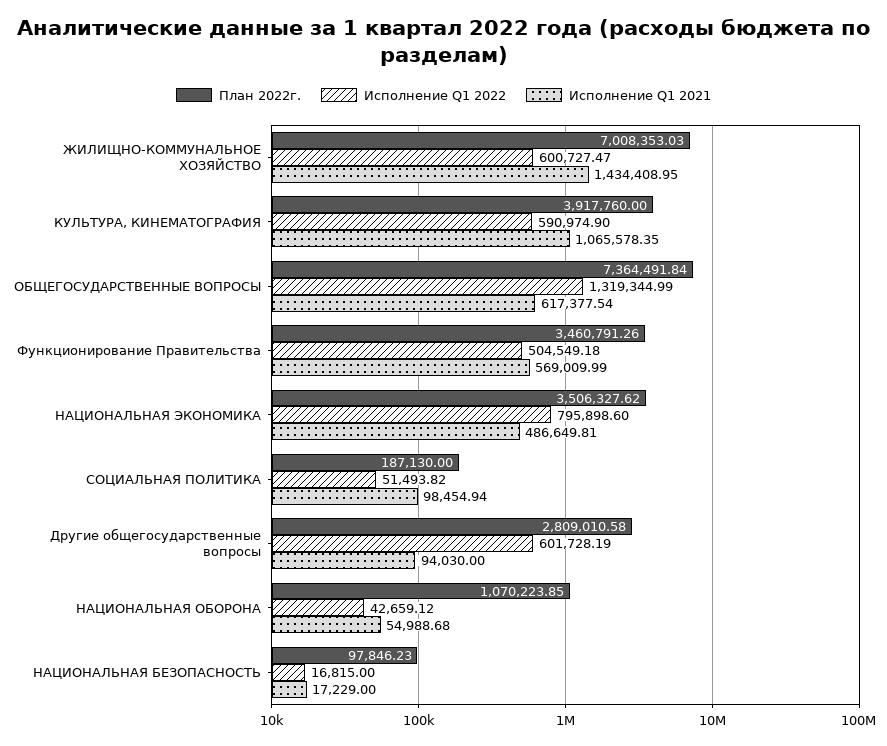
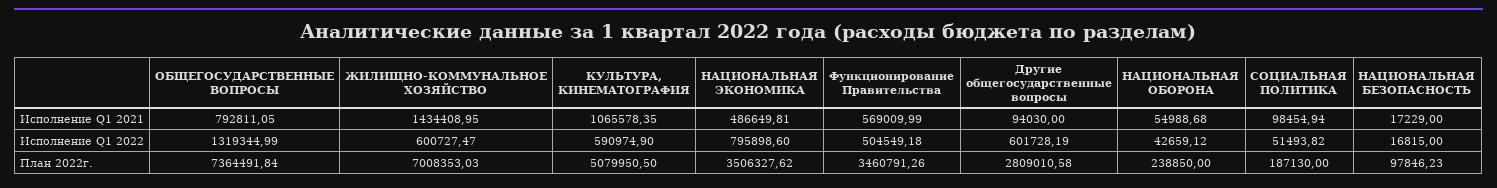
  {
    "План 2022г.": {
      "ЖИЛИЩНО-КОММУНАЛЬНОЕ ХОЗЯЙСТВО": 7008353.03,
-     "КУЛЬТУРА, КИНЕМАТОГРАФИЯ": 3917760,
+     "КУЛЬТУРА, КИНЕМАТОГРАФИЯ": 5079950.5,
      "ОБЩЕГОСУДАРСТВЕННЫЕ ВОПРОСЫ": 7364491.84,
      "Функционирование Правительства": 3460791.26,
      "НАЦИОНАЛЬНАЯ ЭКОНОМИКА": 3506327.62,
      "СОЦИАЛЬНАЯ ПОЛИТИКА": 187130,
      "Другие общегосударственные вопросы": 2809010.58,
-     "НАЦИОНАЛЬНАЯ ОБОРОНА": 1070223.85,
+     "НАЦИОНАЛЬНАЯ ОБОРОНА": 238850,
      "НАЦИОНАЛЬНАЯ БЕЗОПАСНОСТЬ": 97846.23
    },
    "Исполнение Q1 2022": {
      "ЖИЛИЩНО-КОММУНАЛЬНОЕ ХОЗЯЙСТВО": 600727.47,
      "КУЛЬТУРА, КИНЕМАТОГРАФИЯ": 590974.9,
      "ОБЩЕГОСУДАРСТВЕННЫЕ ВОПРОСЫ": 1319344.99,
      "Функционирование Правительства": 504549.18,
      "НАЦИОНАЛЬНАЯ ЭКОНОМИКА": 795898.6,
      "СОЦИАЛЬНАЯ ПОЛИТИКА": 51493.82,
      "Другие общегосударственные вопросы": 601728.19,
      "НАЦИОНАЛЬНАЯ ОБОРОНА": 42659.12,
      "НАЦИОНАЛЬНАЯ БЕЗОПАСНОСТЬ": 16815
    },
    "Исполнение Q1 2021": {
      "ЖИЛИЩНО-КОММУНАЛЬНОЕ ХОЗЯЙСТВО": 1434408.95,
      "КУЛЬТУРА, КИНЕМАТОГРАФИЯ": 1065578.35,
-     "ОБЩЕГОСУДАРСТВЕННЫЕ ВОПРОСЫ": 617377.54,
+     "ОБЩЕГОСУДАРСТВЕННЫЕ ВОПРОСЫ": 792811.05,
      "Функционирование Правительства": 569009.99,
      "НАЦИОНАЛЬНАЯ ЭКОНОМИКА": 486649.81,
      "СОЦИАЛЬНАЯ ПОЛИТИКА": 98454.94,
      "Другие общегосударственные вопросы": 94030,
      "НАЦИОНАЛЬНАЯ ОБОРОНА": 54988.68,
      "НАЦИОНАЛЬНАЯ БЕЗОПАСНОСТЬ": 17229
    }
  }

